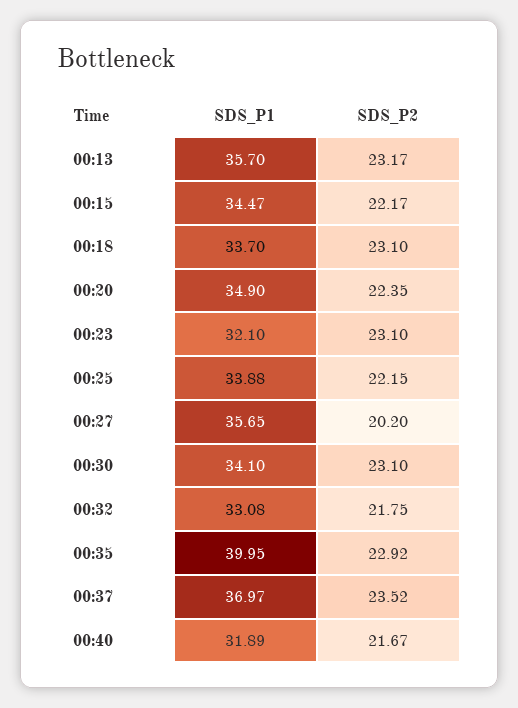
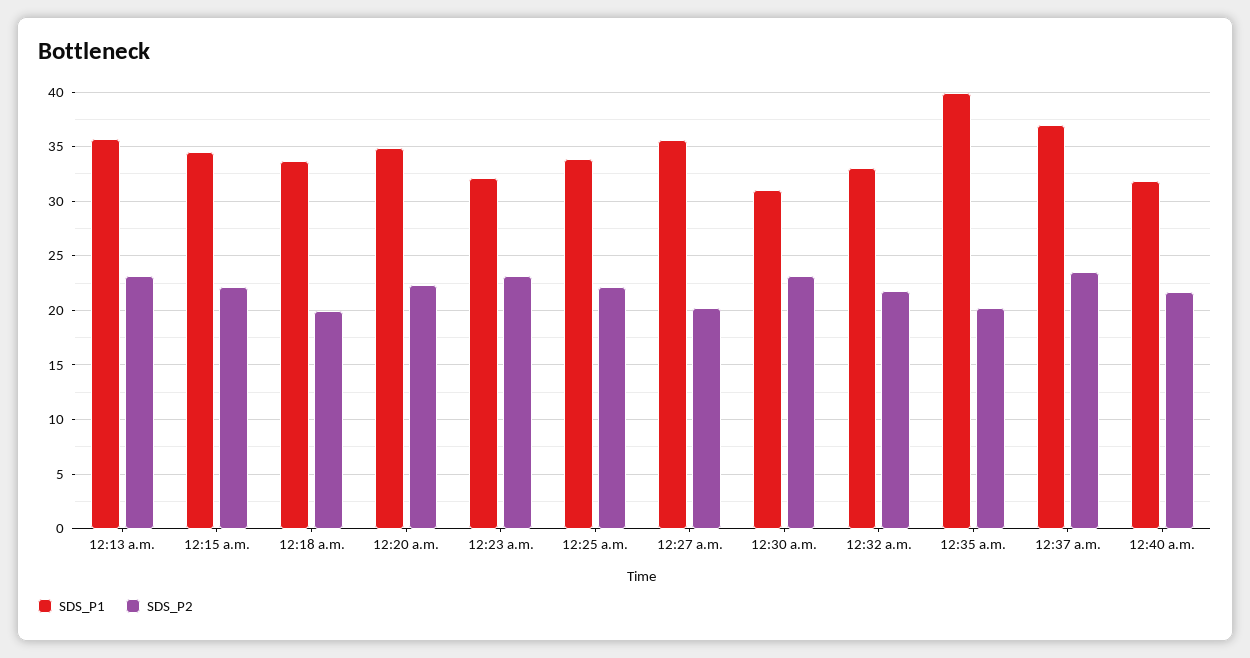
  {
    "SDS_P1": {
      "00:13": 35.7,
      "00:15": 34.47,
      "00:18": 33.7,
      "00:20": 34.9,
      "00:23": 32.1,
      "00:25": 33.88,
      "00:27": 35.65,
-     "00:30": 34.1,
+     "00:30": 31,
      "00:32": 33.08,
      "00:35": 39.95,
      "00:37": 36.97,
      "00:40": 31.89
    },
    "SDS_P2": {
      "00:13": 23.17,
      "00:15": 22.17,
-     "00:18": 23.1,
+     "00:18": 20,
      "00:20": 22.35,
      "00:23": 23.1,
      "00:25": 22.15,
      "00:27": 20.2,
      "00:30": 23.1,
      "00:32": 21.75,
-     "00:35": 22.92,
+     "00:35": 20,
      "00:37": 23.52,
      "00:40": 21.67
    }
  }

